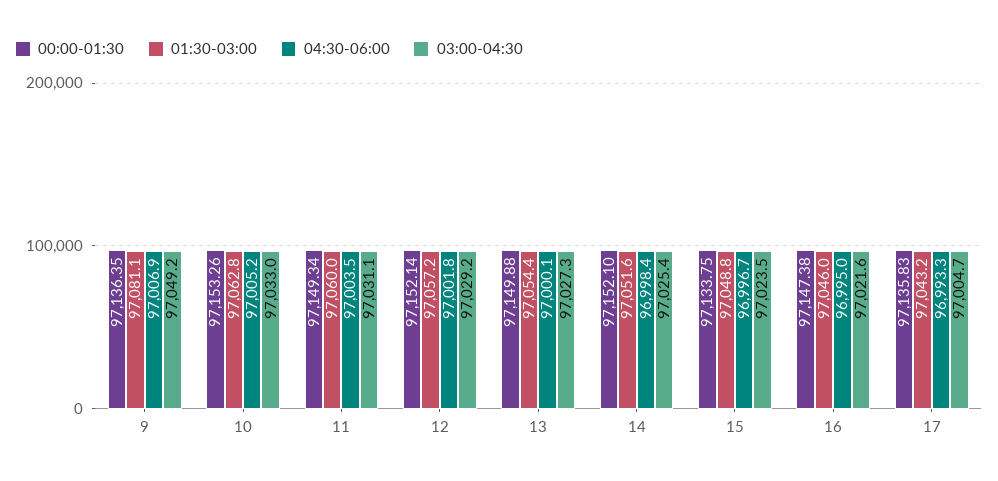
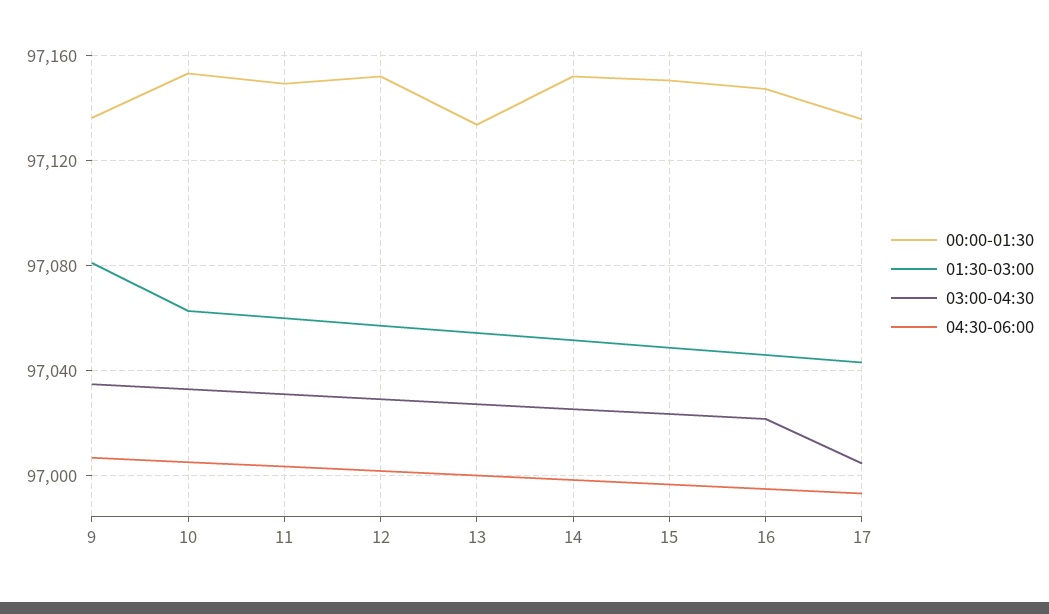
  {
    "00:00-01:30": {
      "9": 97136.35,
      "10": 97153.26,
      "11": 97149.34,
      "12": 97152.14,
-     "13": 97149.88,
+     "13": 97135,
      "14": 97152.1,
-     "15": 97133.75,
+     "15": 97150,
      "16": 97147.38,
      "17": 97135.83
    },
    "01:30-03:00": {
      "9": 97081.1,
      "10": 97062.8,
      "11": 97060,
      "12": 97057.2,
      "13": 97054.4,
      "14": 97051.6,
      "15": 97048.8,
      "16": 97046,
      "17": 97043.2
    },
    "04:30-06:00": {
      "9": 97006.9,
      "10": 97005.2,
      "11": 97003.5,
      "12": 97001.8,
      "13": 97000.1,
      "14": 96998.4,
      "15": 96996.7,
      "16": 96995,
      "17": 96993.3
    },
    "03:00-04:30": {
-     "9": 97049.2,
+     "9": 97035,
      "10": 97033,
      "11": 97031.1,
      "12": 97029.2,
      "13": 97027.3,
      "14": 97025.4,
      "15": 97023.5,
      "16": 97021.6,
      "17": 97004.7
    }
  }

